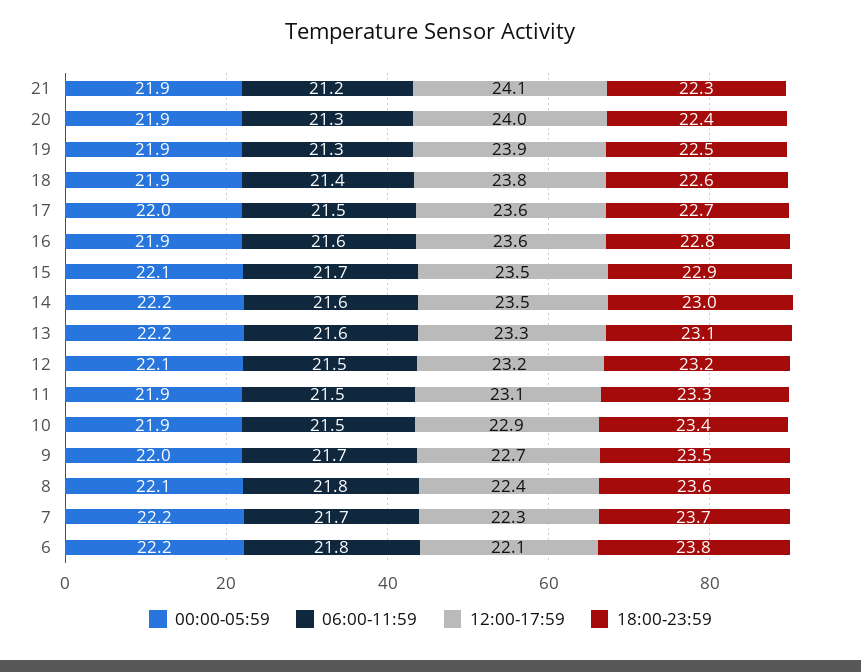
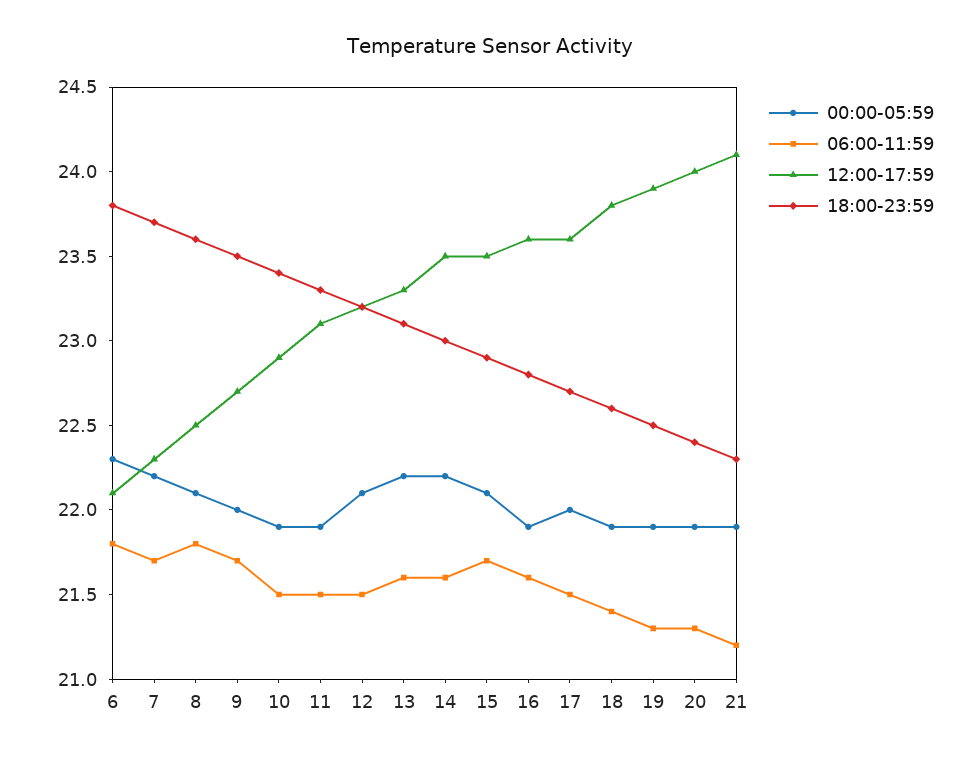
  {
    "00:00-05:59": {
      "21": 21.9,
      "20": 21.9,
      "19": 21.9,
      "18": 21.9,
      "17": 22,
      "16": 21.9,
      "15": 22.1,
      "14": 22.2,
      "13": 22.2,
      "12": 22.1,
      "11": 21.9,
      "10": 21.9,
      "9": 22,
      "8": 22.1,
      "7": 22.2,
-     "6": 22.2
+     "6": 22.3
    },
    "06:00-11:59": {
      "21": 21.2,
      "20": 21.3,
      "19": 21.3,
      "18": 21.4,
      "17": 21.5,
      "16": 21.6,
      "15": 21.7,
      "14": 21.6,
      "13": 21.6,
      "12": 21.5,
      "11": 21.5,
      "10": 21.5,
      "9": 21.7,
      "8": 21.8,
      "7": 21.7,
      "6": 21.8
    },
    "12:00-17:59": {
      "21": 24.1,
      "20": 24,
      "19": 23.9,
      "18": 23.8,
      "17": 23.6,
      "16": 23.6,
      "15": 23.5,
      "14": 23.5,
      "13": 23.3,
      "12": 23.2,
      "11": 23.1,
      "10": 22.9,
      "9": 22.7,
-     "8": 22.4,
+     "8": 22.5,
      "7": 22.3,
      "6": 22.1
    },
    "18:00-23:59": {
      "21": 22.3,
      "20": 22.4,
      "19": 22.5,
      "18": 22.6,
      "17": 22.7,
      "16": 22.8,
      "15": 22.9,
      "14": 23,
      "13": 23.1,
      "12": 23.2,
      "11": 23.3,
      "10": 23.4,
      "9": 23.5,
      "8": 23.6,
      "7": 23.7,
      "6": 23.8
    }
  }

